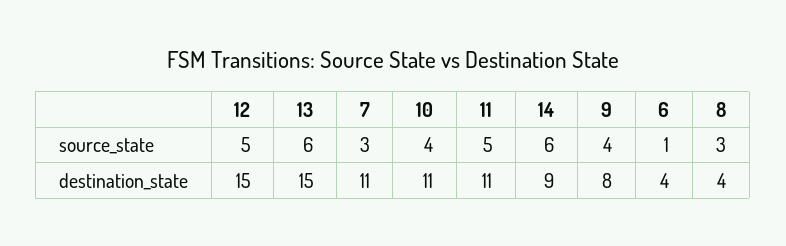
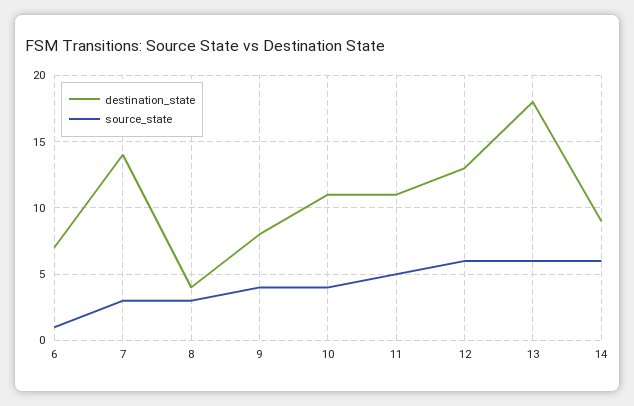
  {
    "source_state": {
-     "12": 5,
+     "12": 6,
      "13": 6,
      "7": 3,
      "10": 4,
      "11": 5,
      "14": 6,
      "9": 4,
      "6": 1,
      "8": 3
    },
    "destination_state": {
-     "12": 15,
+     "12": 13,
-     "13": 15,
+     "13": 18,
-     "7": 11,
+     "7": 14,
      "10": 11,
      "11": 11,
      "14": 9,
      "9": 8,
-     "6": 4,
+     "6": 7,
      "8": 4
    }
  }

